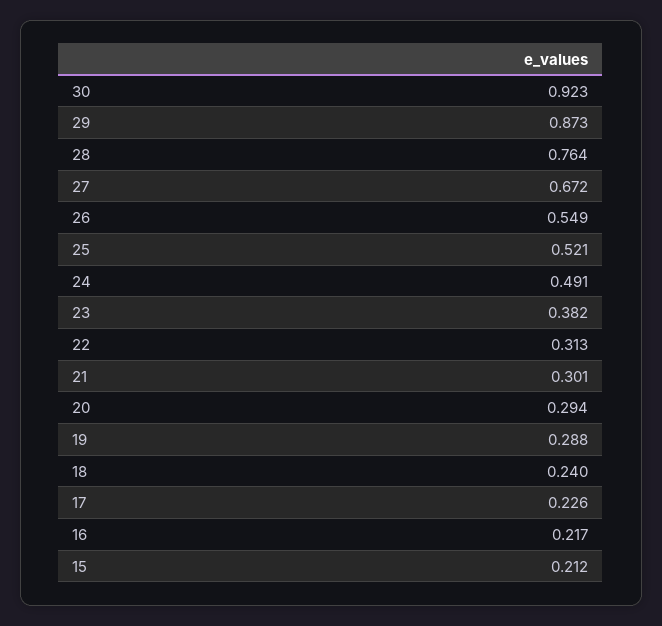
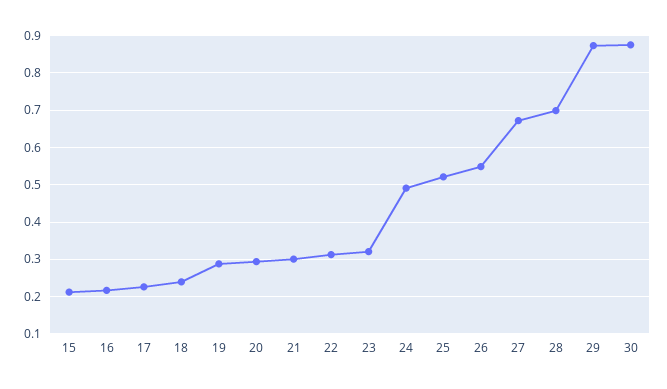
  {
-   "30": 0.923,
+   "30": 0.88,
    "29": 0.873,
-   "28": 0.764,
+   "28": 0.7,
    "27": 0.672,
    "26": 0.549,
    "25": 0.521,
    "24": 0.491,
-   "23": 0.382,
+   "23": 0.32,
    "22": 0.313,
    "21": 0.301,
    "20": 0.294,
    "19": 0.288,
    "18": 0.24,
    "17": 0.226,
    "16": 0.217,
    "15": 0.212
  }

